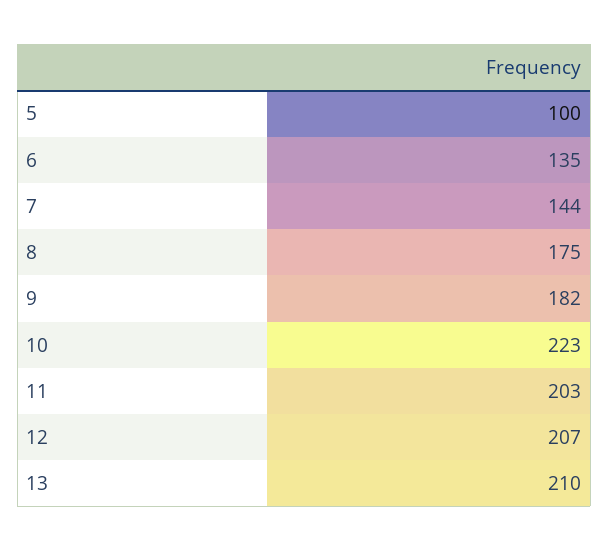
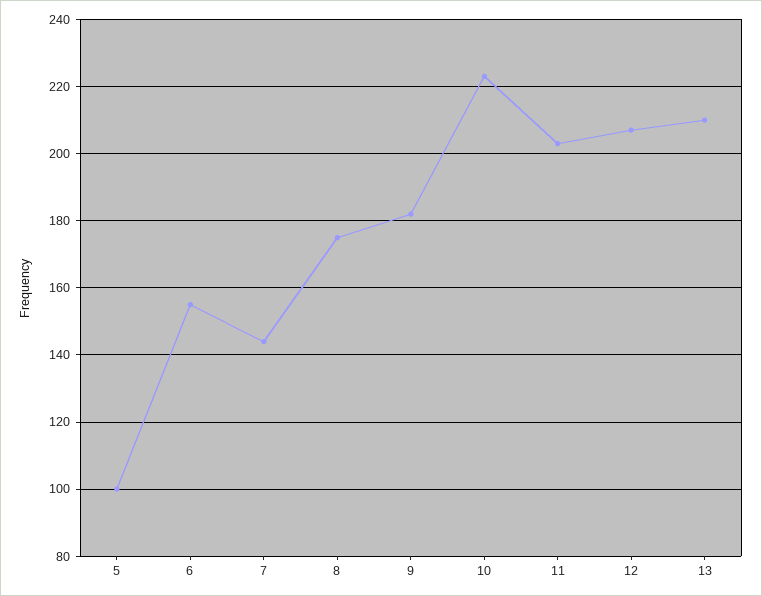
  {
    "5": 100,
-   "6": 135,
+   "6": 155,
    "7": 144,
    "8": 175,
    "9": 182,
    "10": 223,
    "11": 203,
    "12": 207,
    "13": 210
  }

